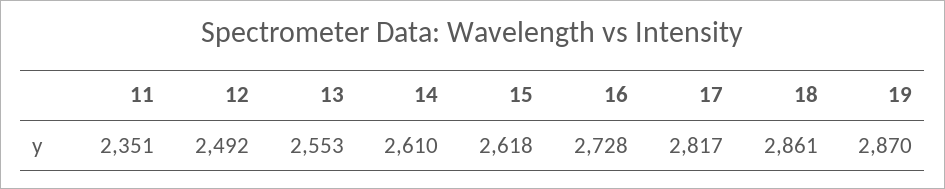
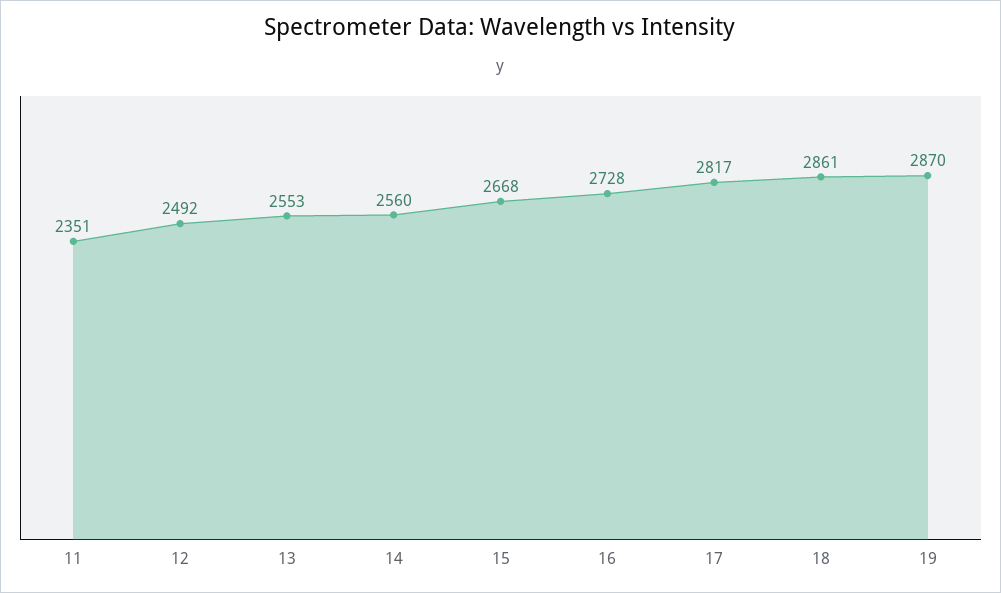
  {
    "11": 2351,
    "12": 2492,
    "13": 2553,
-   "14": 2610,
+   "14": 2560,
-   "15": 2618,
+   "15": 2668,
    "16": 2728,
    "17": 2817,
    "18": 2861,
    "19": 2870
  }

